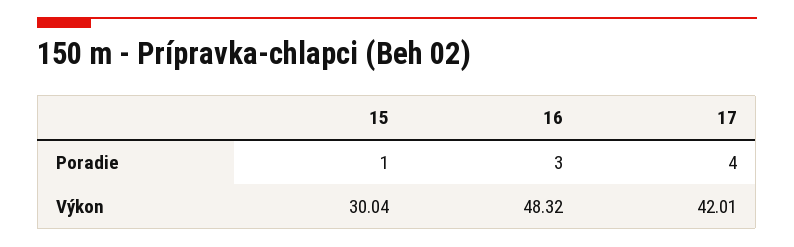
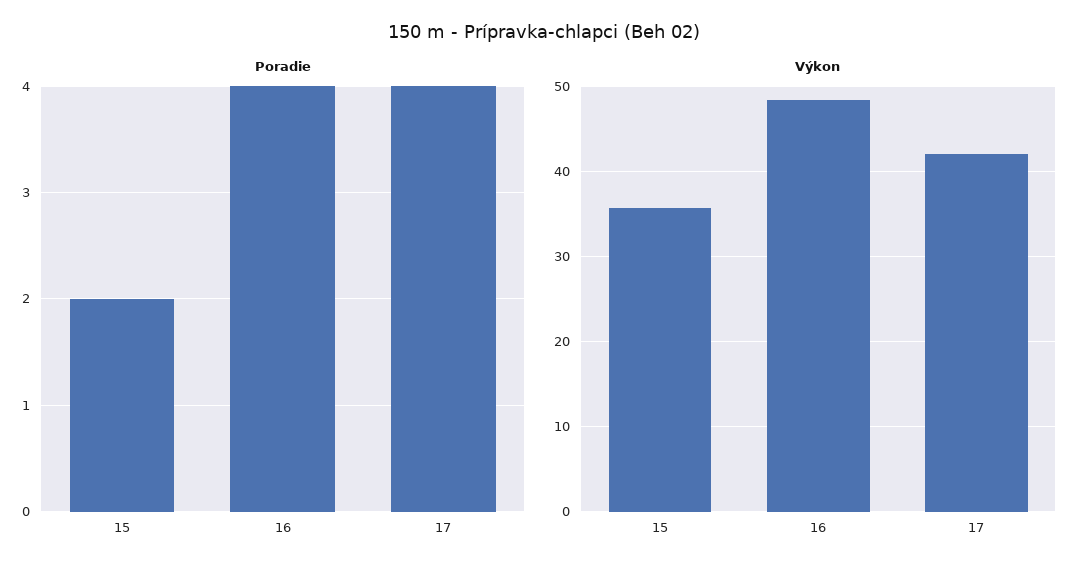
  {
    "Poradie": {
-     "15": 1,
+     "15": 2,
-     "16": 3,
+     "16": 4,
      "17": 4
    },
    "Výkon": {
-     "15": 30.04,
+     "15": 36,
      "16": 48.32,
      "17": 42.01
    }
  }

